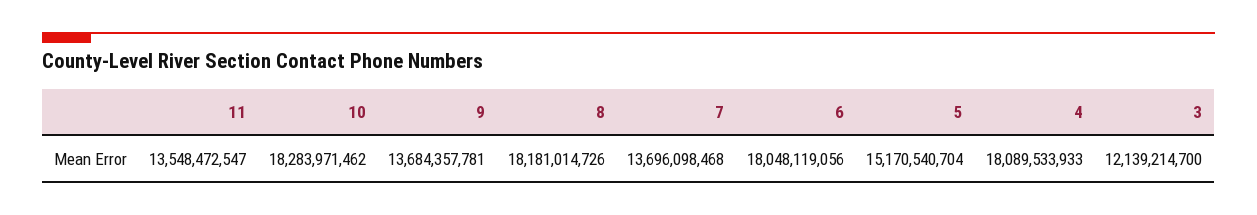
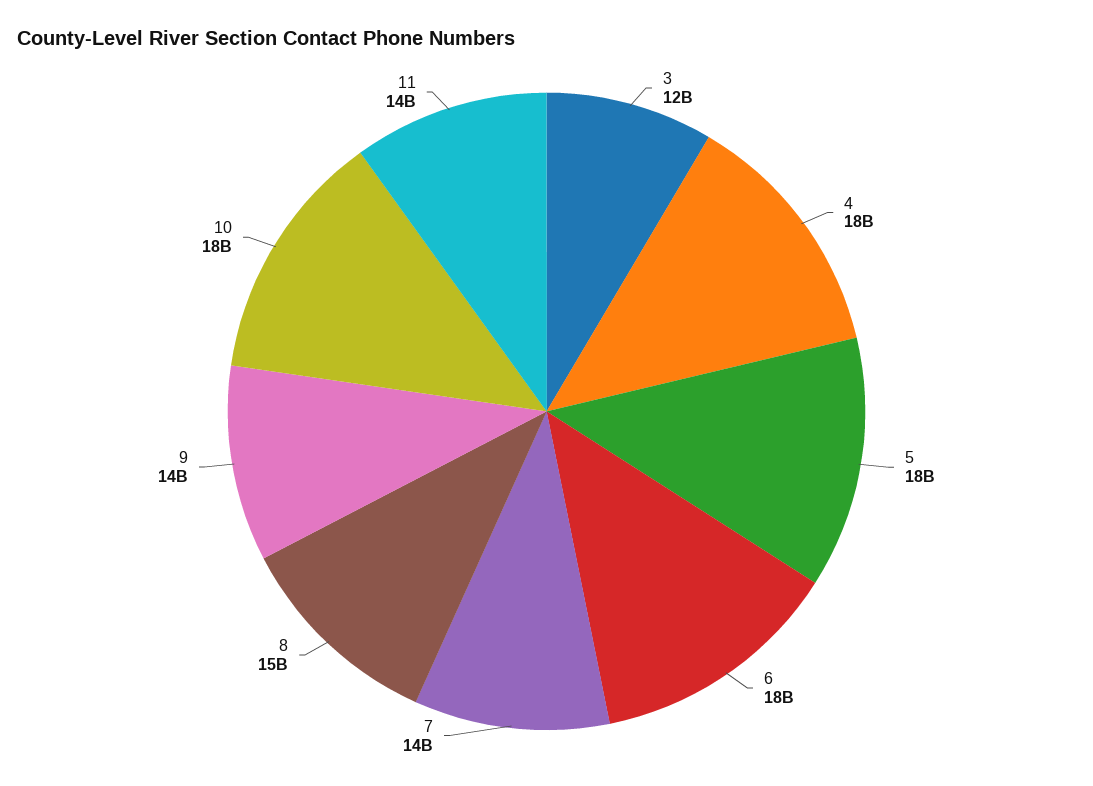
  {
    "11": 13548472547,
    "10": 18283971462,
    "9": 13684357781,
-   "8": 18181014726,
+   "8": 15000000000,
    "7": 13696098468,
    "6": 18048119056,
-   "5": 15170540704,
+   "5": 18000000000,
    "4": 18089533933,
    "3": 12139214700
  }

